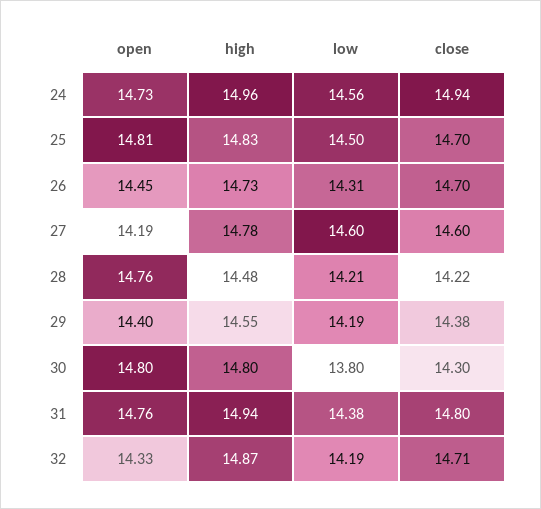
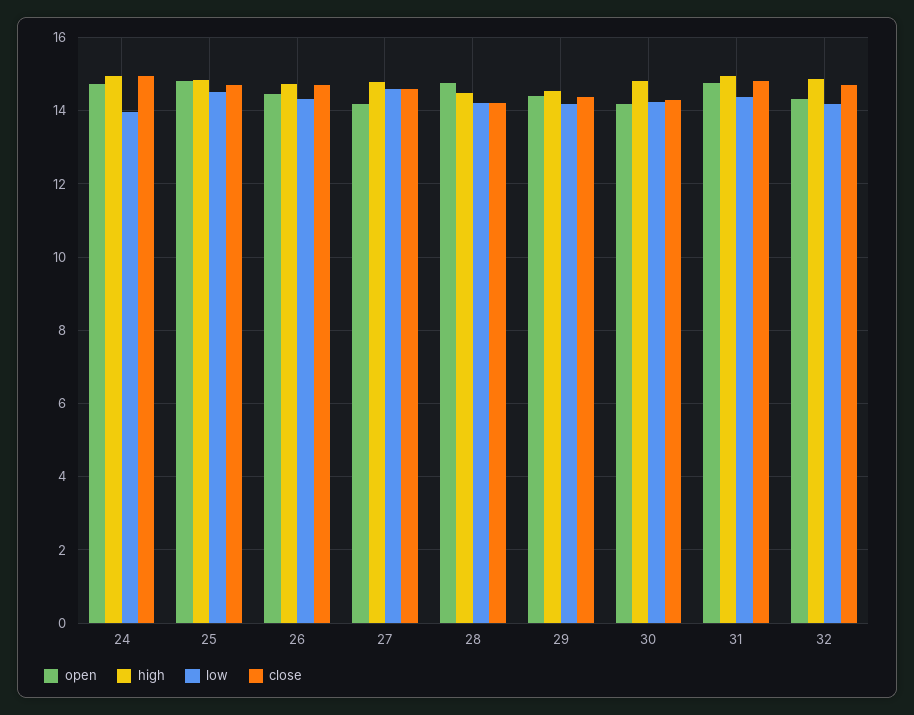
  {
    "open": {
      "24": 14.73,
      "25": 14.81,
      "26": 14.45,
      "27": 14.19,
      "28": 14.76,
      "29": 14.4,
-     "30": 14.8,
+     "30": 14.2,
      "31": 14.76,
      "32": 14.33
    },
    "high": {
      "24": 14.96,
      "25": 14.83,
      "26": 14.73,
      "27": 14.78,
      "28": 14.48,
      "29": 14.55,
      "30": 14.8,
      "31": 14.94,
      "32": 14.87
    },
    "low": {
-     "24": 14.56,
+     "24": 14,
      "25": 14.5,
      "26": 14.31,
      "27": 14.6,
      "28": 14.21,
      "29": 14.19,
-     "30": 13.8,
+     "30": 14.2,
      "31": 14.38,
      "32": 14.19
    },
    "close": {
      "24": 14.94,
      "25": 14.7,
      "26": 14.7,
      "27": 14.6,
      "28": 14.22,
      "29": 14.38,
      "30": 14.3,
      "31": 14.8,
      "32": 14.71
    }
  }

